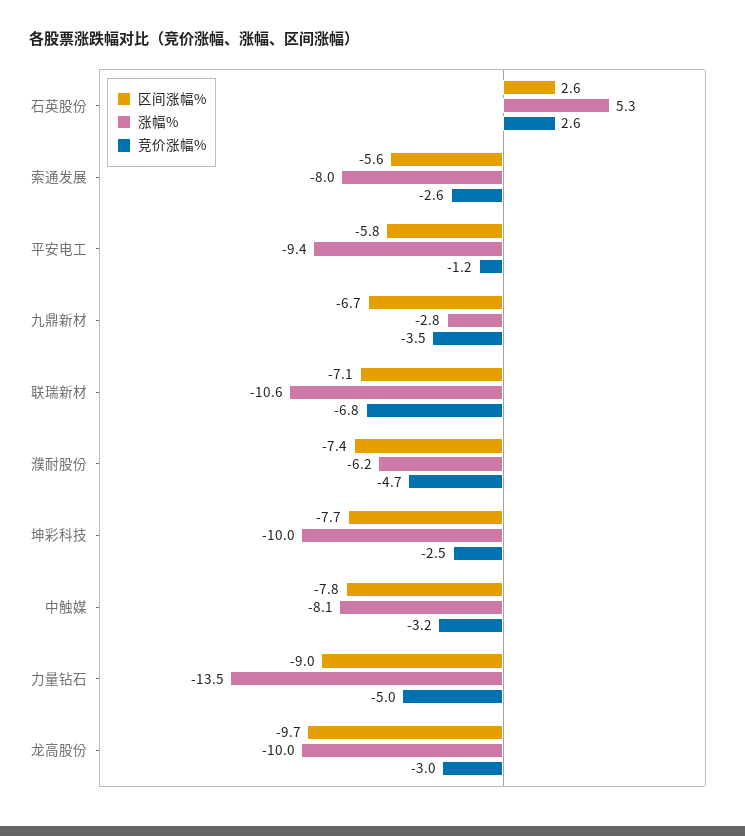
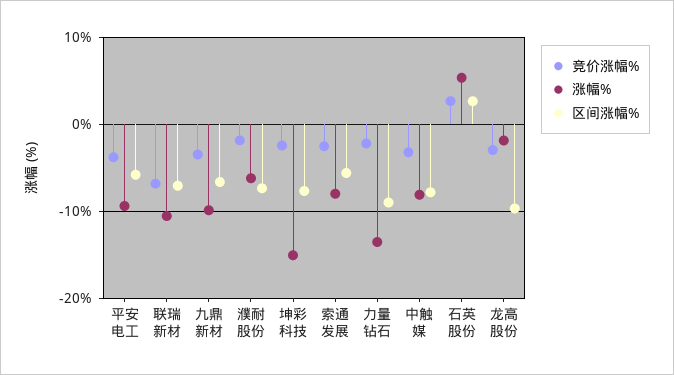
  {
    "区间涨幅%": {
      "石英股份": 2.6,
      "索通发展": -5.6,
      "平安电工": -5.8,
      "九鼎新材": -6.7,
      "联瑞新材": -7.1,
      "濮耐股份": -7.4,
      "坤彩科技": -7.7,
      "中触媒": -7.8,
      "力量钻石": -9,
      "龙高股份": -9.7
    },
    "涨幅%": {
      "石英股份": 5.3,
      "索通发展": -8,
      "平安电工": -9.4,
-     "九鼎新材": -2.8,
+     "九鼎新材": -10,
      "联瑞新材": -10.6,
      "濮耐股份": -6.2,
-     "坤彩科技": -10,
+     "坤彩科技": -15,
      "中触媒": -8.1,
      "力量钻石": -13.5,
-     "龙高股份": -10
+     "龙高股份": -2
    },
    "竞价涨幅%": {
      "石英股份": 2.6,
      "索通发展": -2.6,
-     "平安电工": -1.2,
+     "平安电工": -4,
      "九鼎新材": -3.5,
      "联瑞新材": -6.8,
-     "濮耐股份": -4.7,
+     "濮耐股份": -2,
      "坤彩科技": -2.5,
      "中触媒": -3.2,
-     "力量钻石": -5,
+     "力量钻石": -2,
      "龙高股份": -3
    }
  }

